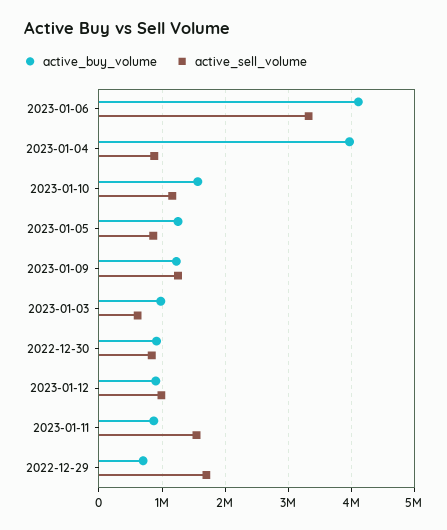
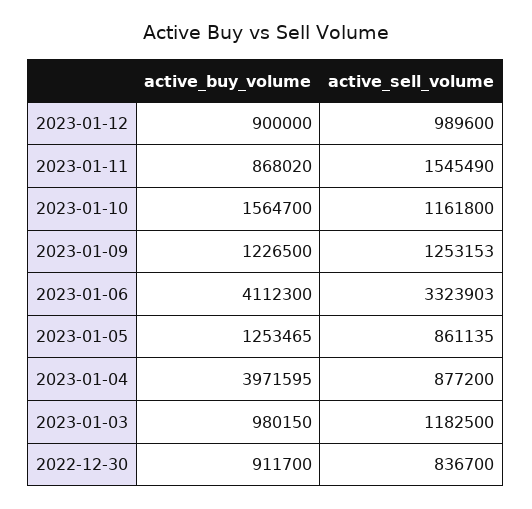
  {
    "active_buy_volume": {
      "2023-01-06": 4112300,
      "2023-01-04": 3971595,
      "2023-01-10": 1564700,
      "2023-01-05": 1253465,
      "2023-01-09": 1226500,
      "2023-01-03": 980150,
      "2022-12-30": 911700,
      "2023-01-12": 900000,
-     "2023-01-11": 868020,
+     "2023-01-11": 868020
-     "2022-12-29": 700000
    },
    "active_sell_volume": {
      "2023-01-06": 3323903,
      "2023-01-04": 877200,
      "2023-01-10": 1161800,
      "2023-01-05": 861135,
      "2023-01-09": 1253153,
-     "2023-01-03": 600000,
+     "2023-01-03": 1182500,
      "2022-12-30": 836700,
      "2023-01-12": 989600,
-     "2023-01-11": 1545490,
+     "2023-01-11": 1545490
-     "2022-12-29": 1700000
    }
  }

